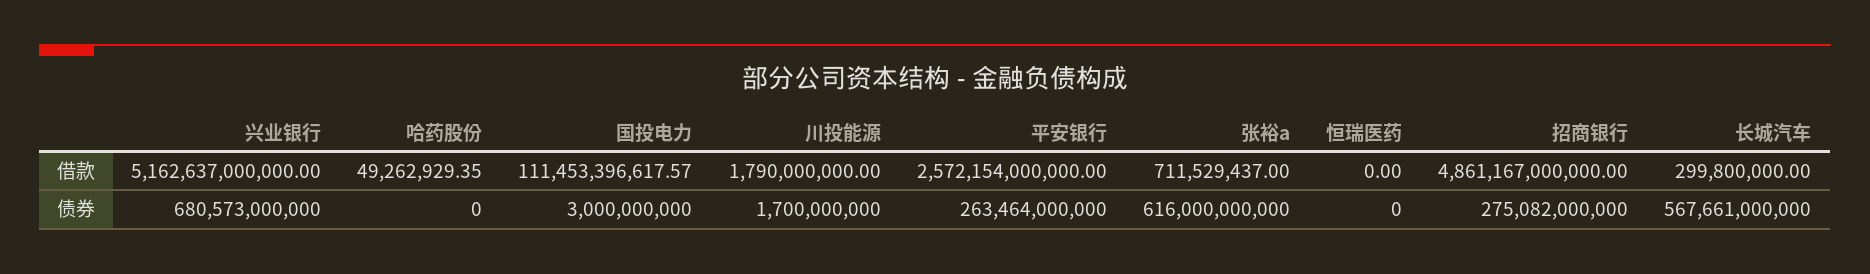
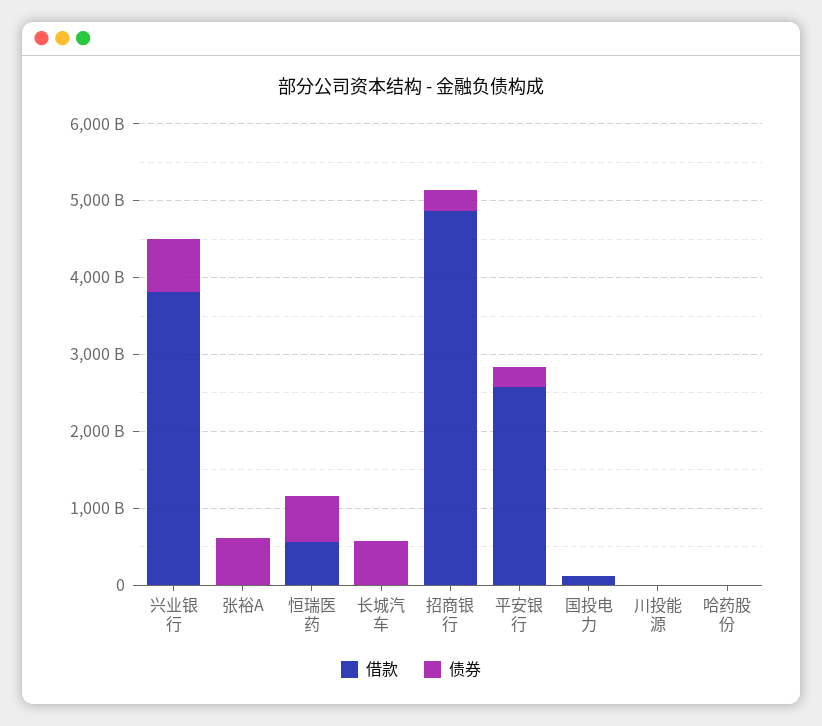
  {
    "借款": {
-     "兴业银行": 5162637000000,
+     "兴业银行": 3800000000000,
      "哈药股份": 49262929.35,
      "国投电力": 111453396617.57,
      "川投能源": 1790000000,
      "平安银行": 2572154000000,
      "张裕a": 711529437,
-     "恒瑞医药": 0,
+     "恒瑞医药": 600000000000,
      "招商银行": 4861167000000,
      "长城汽车": 299800000
    },
    "债券": {
      "兴业银行": 680573000000,
      "哈药股份": 0,
      "国投电力": 3000000000,
      "川投能源": 1700000000,
      "平安银行": 263464000000,
      "张裕a": 616000000000,
-     "恒瑞医药": 0,
+     "恒瑞医药": 600000000000,
      "招商银行": 275082000000,
      "长城汽车": 567661000000
    }
  }

